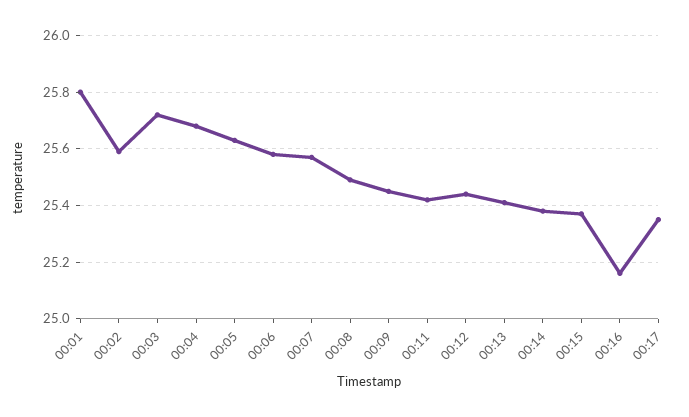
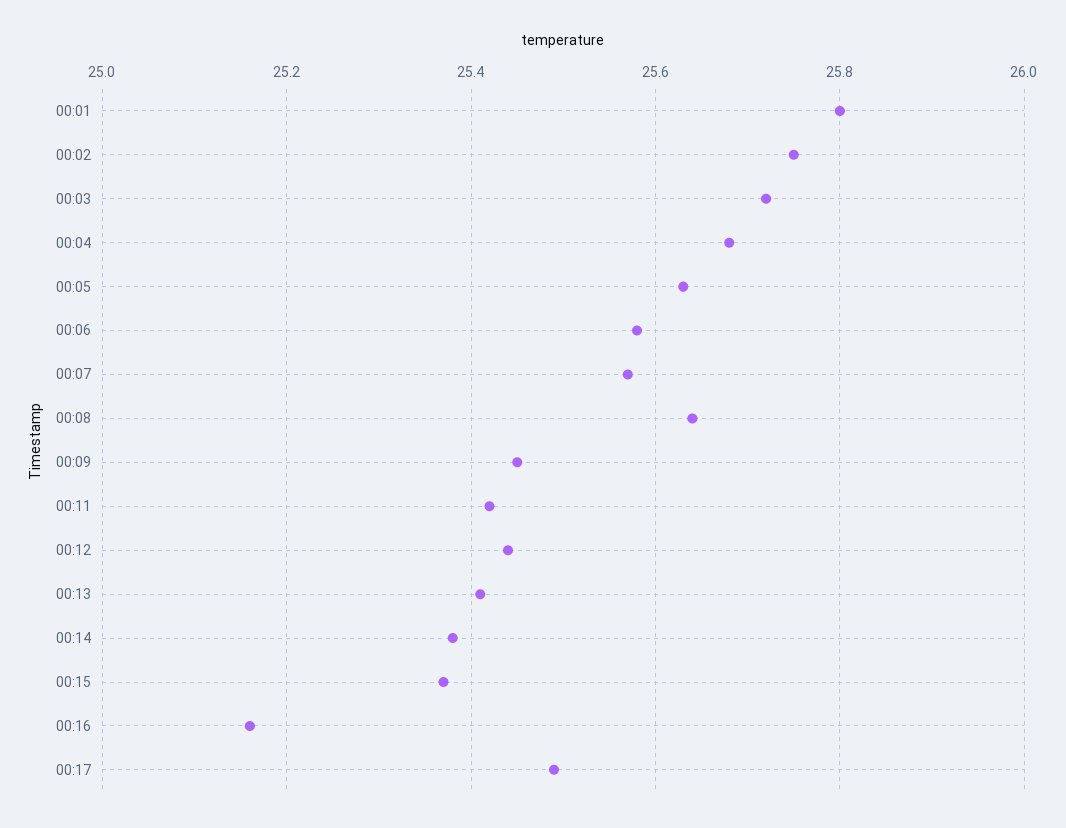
  {
    "00:01": 25.8,
-   "00:02": 25.6,
+   "00:02": 25.75,
    "00:03": 25.7,
    "00:04": 25.7,
    "00:05": 25.65,
    "00:06": 25.6,
    "00:07": 25.55,
-   "00:08": 25.5,
+   "00:08": 25.65,
    "00:09": 25.45,
    "00:11": 25.4,
    "00:12": 25.45,
    "00:13": 25.4,
    "00:14": 25.4,
    "00:15": 25.35,
    "00:16": 25.15,
-   "00:17": 25.35
+   "00:17": 25.5
  }

